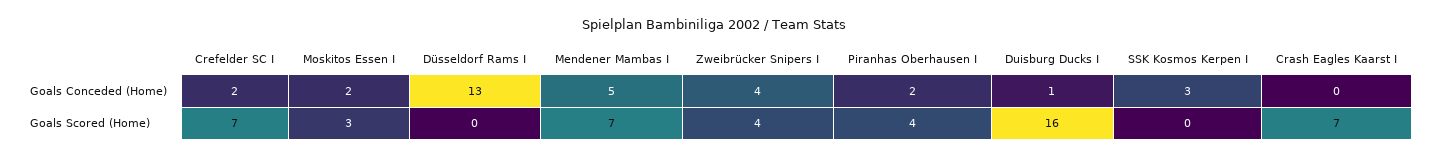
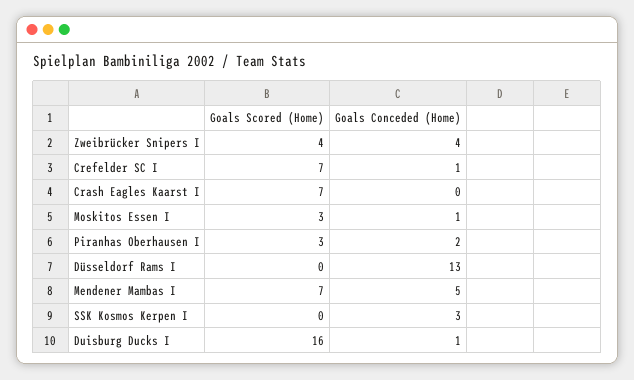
  {
    "Crefelder SC I": {
-     "Goals Conceded (Home)": 2,
+     "Goals Conceded (Home)": 1,
      "Goals Scored (Home)": 7
    },
    "Moskitos Essen I": {
-     "Goals Conceded (Home)": 2,
+     "Goals Conceded (Home)": 1,
      "Goals Scored (Home)": 3
    },
    "Düsseldorf Rams I": {
      "Goals Conceded (Home)": 13,
      "Goals Scored (Home)": 0
    },
    "Mendener Mambas I": {
      "Goals Conceded (Home)": 5,
      "Goals Scored (Home)": 7
    },
    "Zweibrücker Snipers I": {
      "Goals Conceded (Home)": 4,
      "Goals Scored (Home)": 4
    },
    "Piranhas Oberhausen I": {
      "Goals Conceded (Home)": 2,
-     "Goals Scored (Home)": 4
+     "Goals Scored (Home)": 3
    },
    "Duisburg Ducks I": {
      "Goals Conceded (Home)": 1,
      "Goals Scored (Home)": 16
    },
    "SSK Kosmos Kerpen I": {
      "Goals Conceded (Home)": 3,
      "Goals Scored (Home)": 0
    },
    "Crash Eagles Kaarst I": {
      "Goals Conceded (Home)": 0,
      "Goals Scored (Home)": 7
    }
  }

